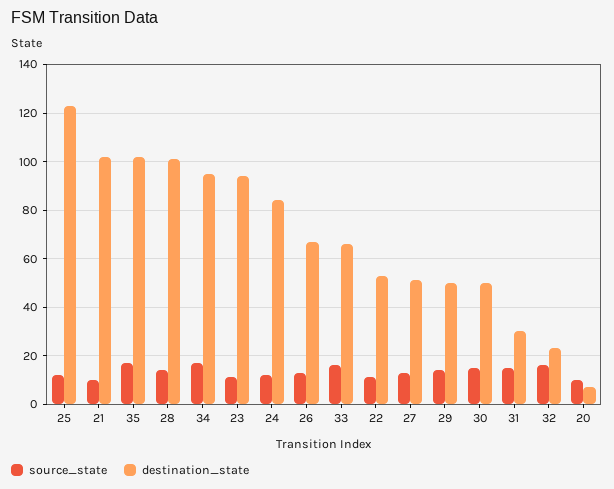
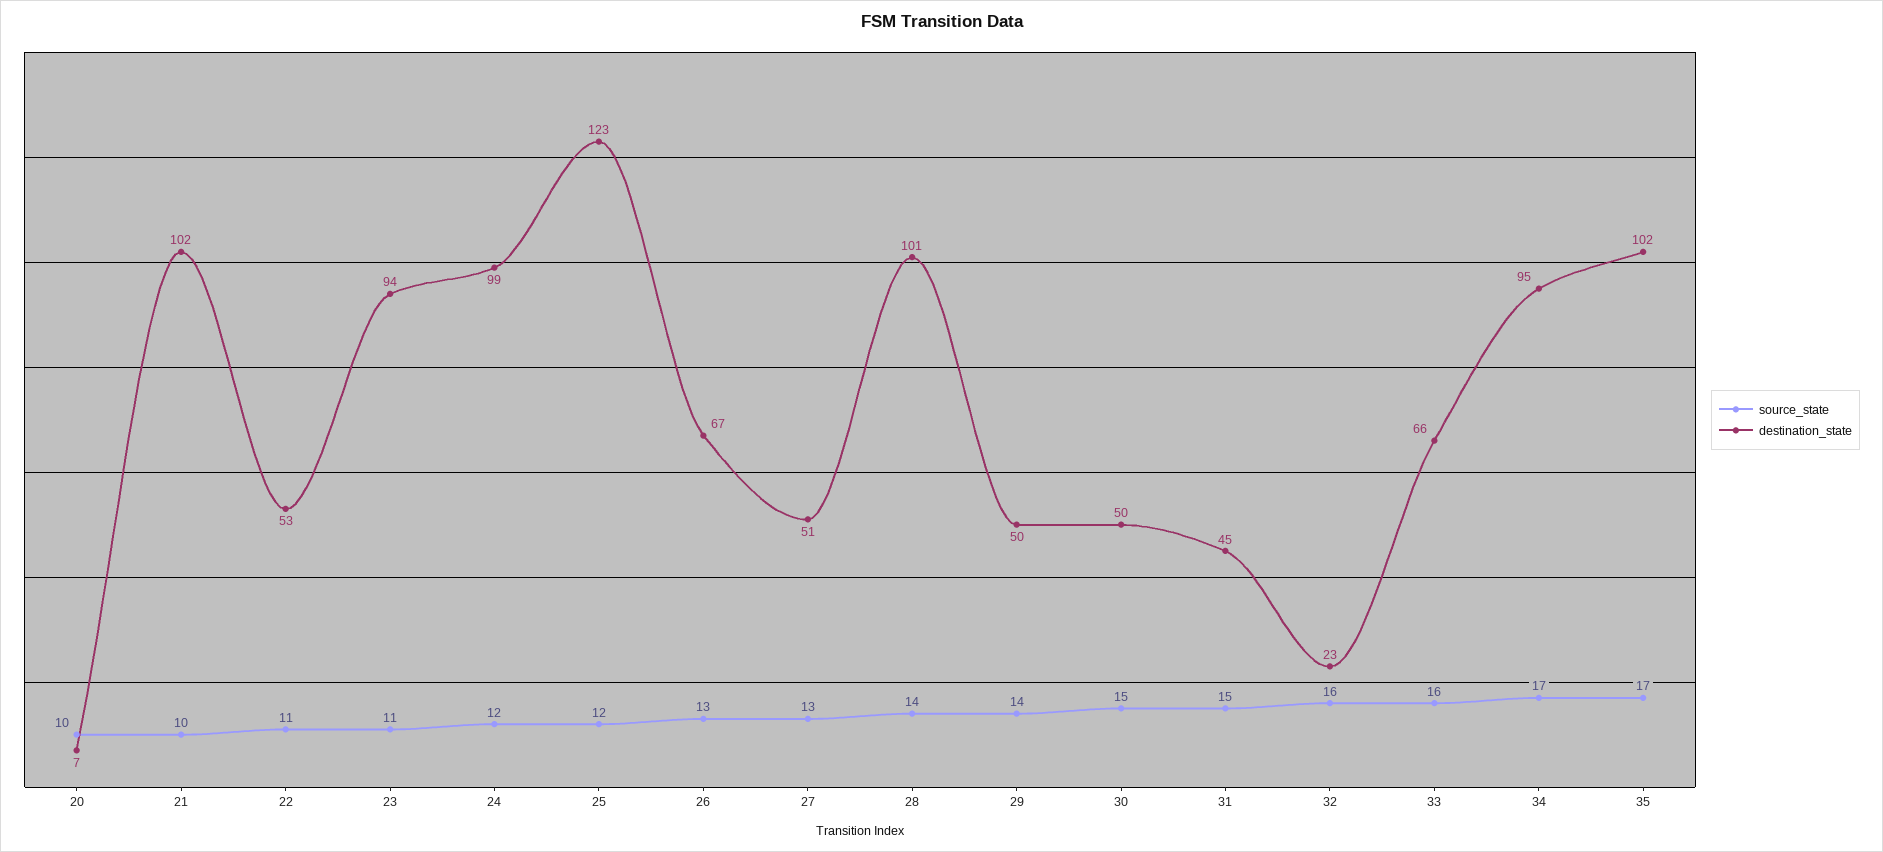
  {
    "source_state": {
      "25": 12,
      "21": 10,
      "35": 17,
      "28": 14,
      "34": 17,
      "23": 11,
      "24": 12,
      "26": 13,
      "33": 16,
      "22": 11,
      "27": 13,
      "29": 14,
      "30": 15,
      "31": 15,
      "32": 16,
      "20": 10
    },
    "destination_state": {
      "25": 123,
      "21": 102,
      "35": 102,
      "28": 101,
      "34": 95,
      "23": 94,
-     "24": 85,
+     "24": 99,
      "26": 67,
      "33": 66,
      "22": 53,
      "27": 51,
      "29": 50,
      "30": 50,
-     "31": 30,
+     "31": 45,
      "32": 23,
      "20": 7
    }
  }

